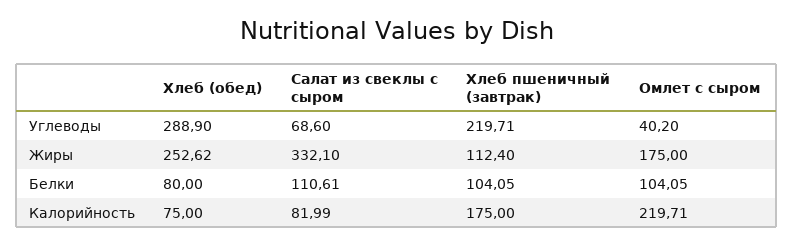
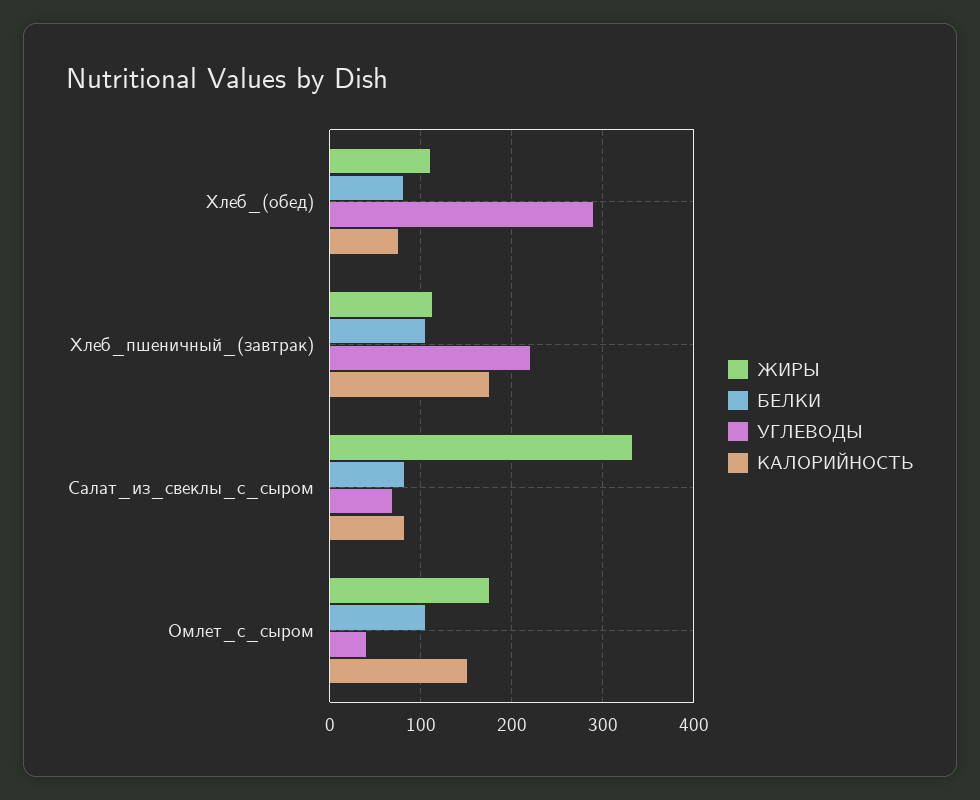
  {
    "Углеводы": {
      "Хлеб (обед)": 288.9,
      "Салат из свеклы с сыром": 68.6,
      "Хлеб пшеничный (завтрак)": 219.71,
      "Омлет с сыром": 40.2
    },
    "Жиры": {
-     "Хлеб (обед)": 252.62,
+     "Хлеб (обед)": 110,
      "Салат из свеклы с сыром": 332.1,
      "Хлеб пшеничный (завтрак)": 112.4,
      "Омлет с сыром": 175
    },
    "Белки": {
      "Хлеб (обед)": 80,
-     "Салат из свеклы с сыром": 110.61,
+     "Салат из свеклы с сыром": 80,
      "Хлеб пшеничный (завтрак)": 104.05,
      "Омлет с сыром": 104.05
    },
    "Калорийность": {
      "Хлеб (обед)": 75,
      "Салат из свеклы с сыром": 81.99,
      "Хлеб пшеничный (завтрак)": 175,
-     "Омлет с сыром": 219.71
+     "Омлет с сыром": 150
    }
  }

